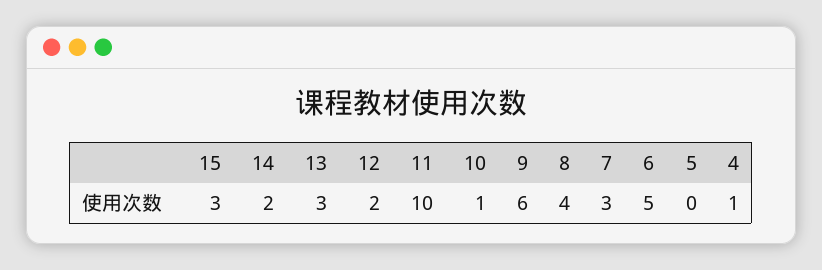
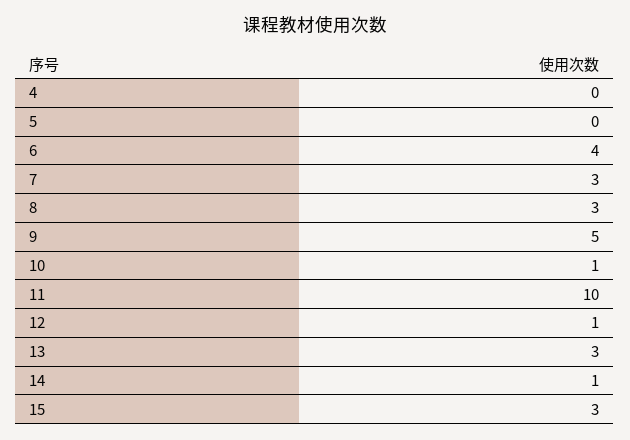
  {
    "15": 3,
-   "14": 2,
+   "14": 1,
    "13": 3,
-   "12": 2,
+   "12": 1,
    "11": 10,
    "10": 1,
-   "9": 6,
+   "9": 5,
-   "8": 4,
+   "8": 3,
    "7": 3,
-   "6": 5,
+   "6": 4,
    "5": 0,
-   "4": 1
+   "4": 0
  }

